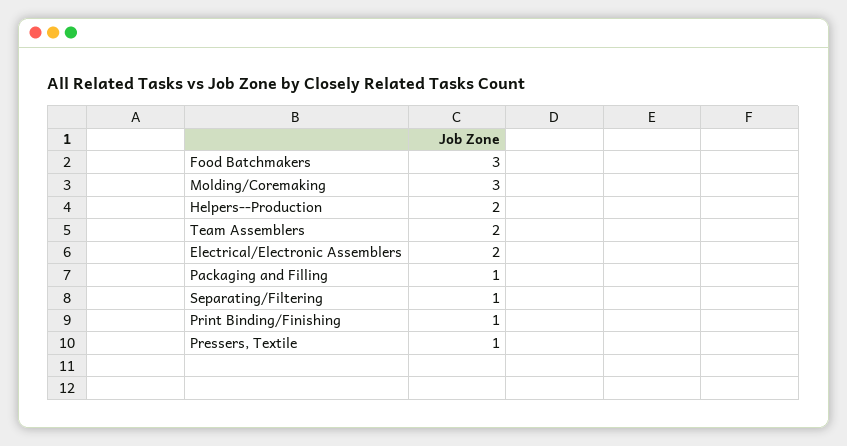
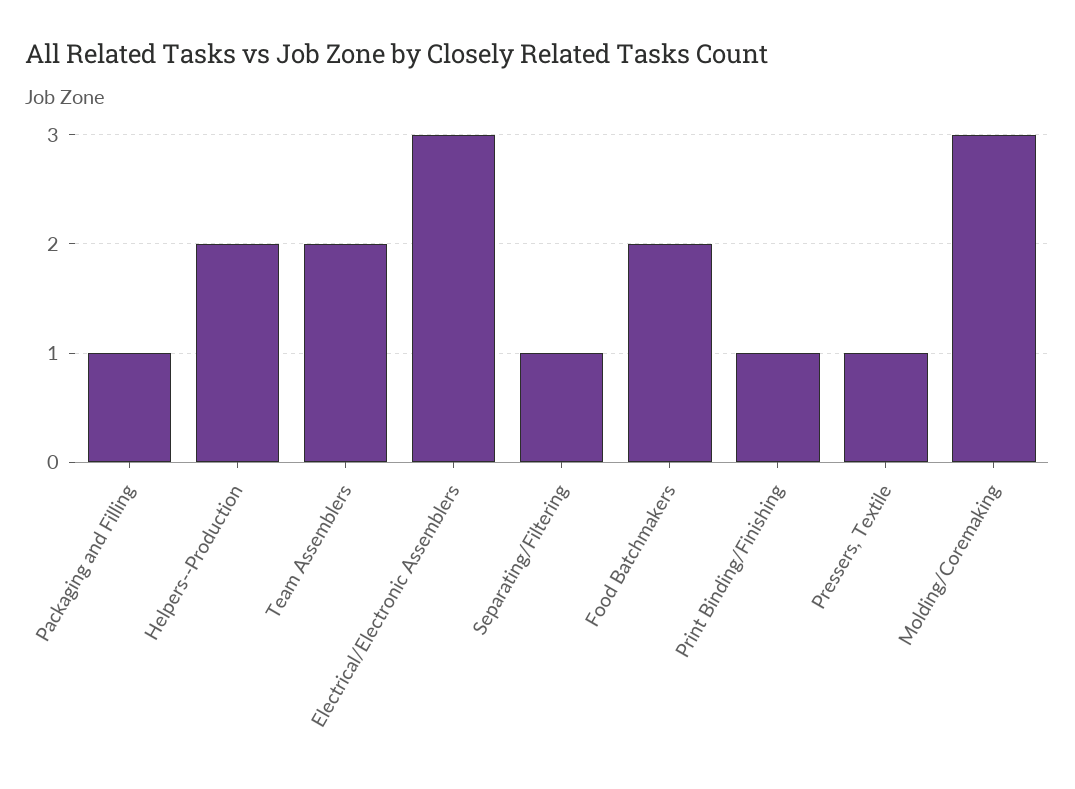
  {
-   "Food Batchmakers": 3,
+   "Food Batchmakers": 2,
    "Molding/Coremaking": 3,
    "Helpers--Production": 2,
    "Team Assemblers": 2,
-   "Electrical/Electronic Assemblers": 2,
+   "Electrical/Electronic Assemblers": 3,
    "Packaging and Filling": 1,
    "Separating/Filtering": 1,
    "Print Binding/Finishing": 1,
    "Pressers, Textile": 1
  }

